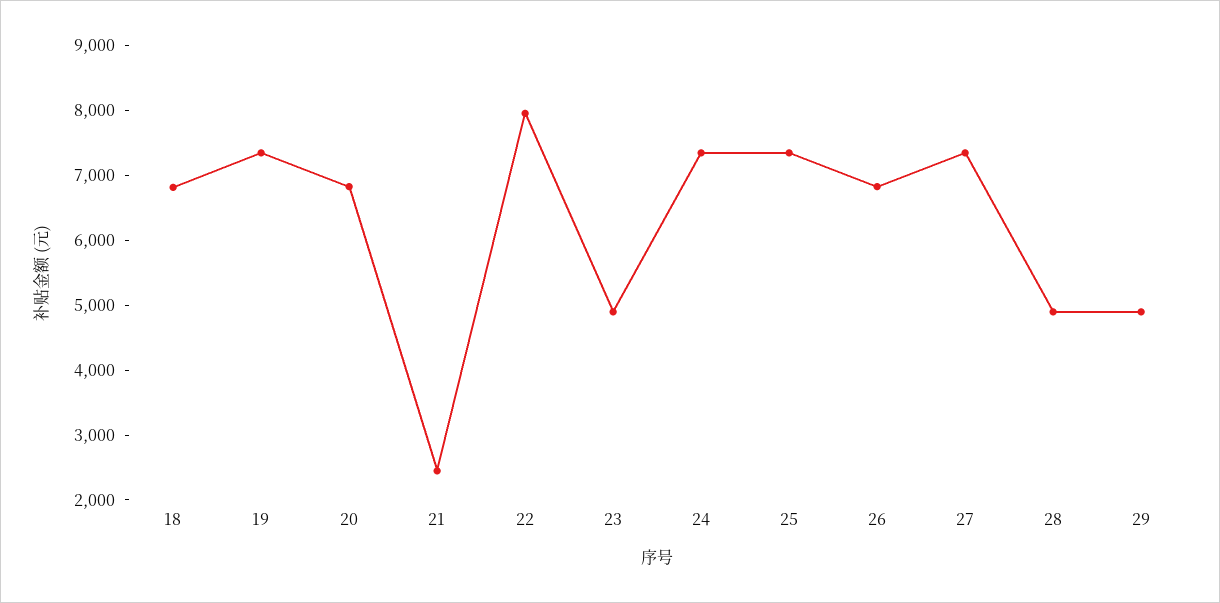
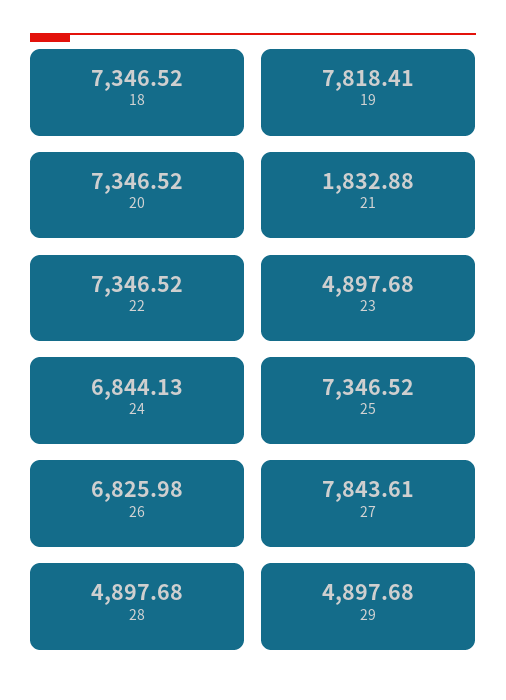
  {
-   "18": 6800,
+   "18": 7346.52,
-   "19": 7400,
+   "19": 7818.41,
-   "20": 6800,
+   "20": 7346.52,
-   "21": 2400,
+   "21": 1832.88,
-   "22": 8000,
+   "22": 7346.52,
    "23": 4897.68,
-   "24": 7400,
+   "24": 6844.13,
    "25": 7346.52,
    "26": 6825.98,
-   "27": 7400,
+   "27": 7843.61,
    "28": 4897.68,
    "29": 4897.68
  }

